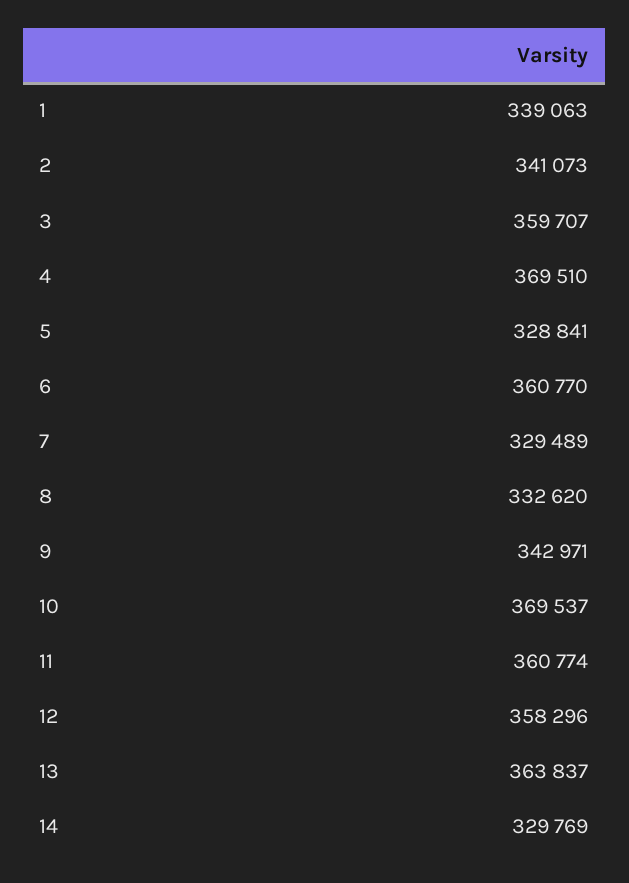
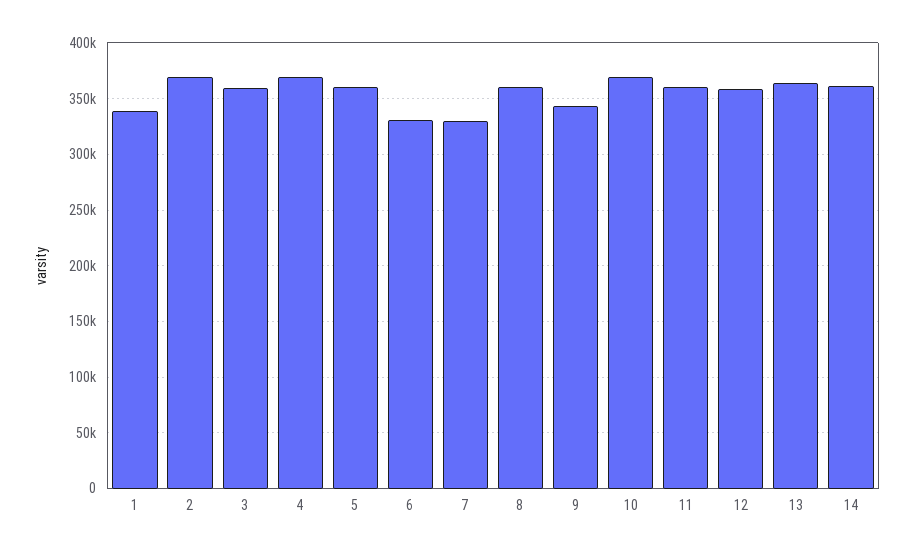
  {
    "1": 339063,
-   "2": 341073,
+   "2": 370000,
    "3": 359707,
    "4": 369510,
-   "5": 328841,
+   "5": 360000,
-   "6": 360770,
+   "6": 330000,
    "7": 329489,
-   "8": 332620,
+   "8": 360000,
    "9": 342971,
    "10": 369537,
    "11": 360774,
    "12": 358296,
    "13": 363837,
-   "14": 329769
+   "14": 360000
  }

